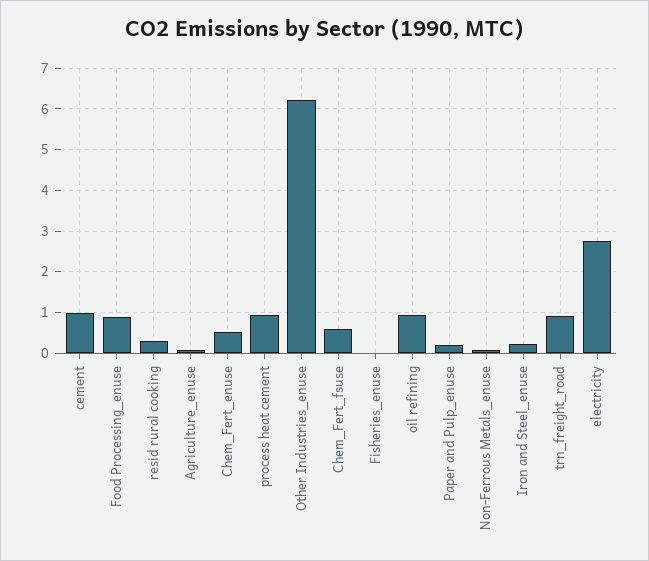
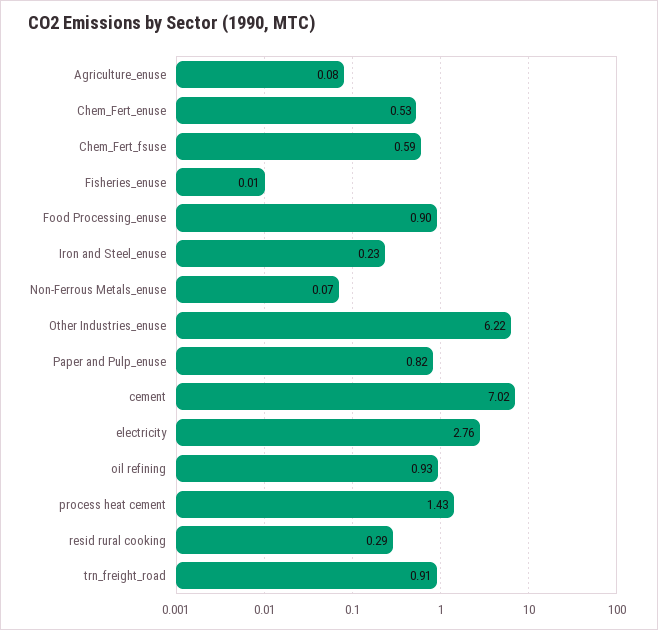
  {
-   "cement": 1,
+   "cement": 7.02,
    "Food Processing_enuse": 0.9,
    "resid rural cooking": 0.29,
    "Agriculture_enuse": 0.08,
    "Chem_Fert_enuse": 0.53,
-   "process heat cement": 1,
+   "process heat cement": 1.43,
    "Other Industries_enuse": 6.22,
    "Chem_Fert_fsuse": 0.59,
    "Fisheries_enuse": 0.01,
    "oil refining": 0.93,
-   "Paper and Pulp_enuse": 0.2,
+   "Paper and Pulp_enuse": 0.82,
    "Non-Ferrous Metals_enuse": 0.07,
    "Iron and Steel_enuse": 0.23,
    "trn_freight_road": 0.91,
    "electricity": 2.76
  }

